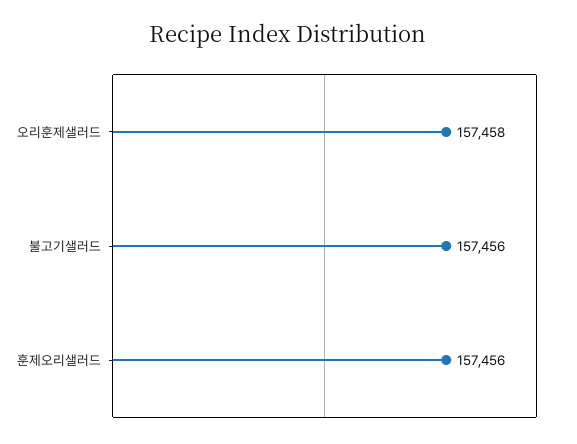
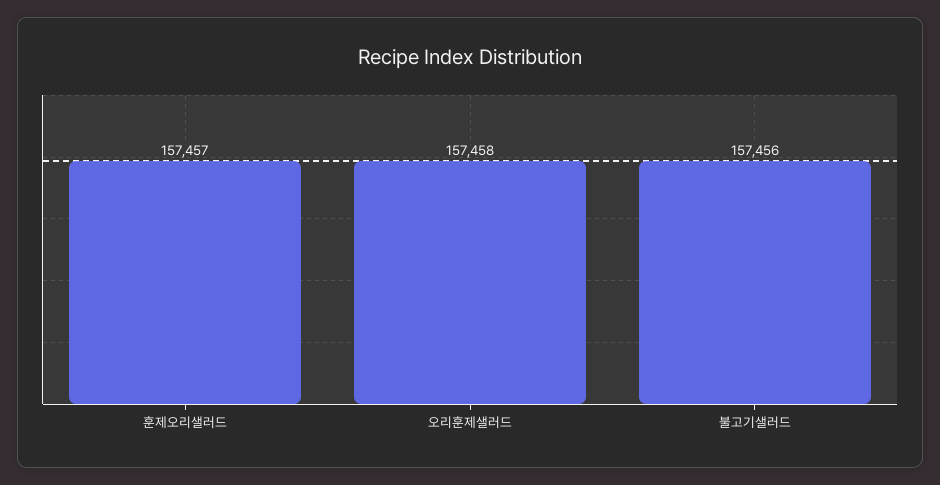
  {
    "오리훈제샐러드": 157458,
    "불고기샐러드": 157456,
-   "훈제오리샐러드": 157456
+   "훈제오리샐러드": 157457
  }

